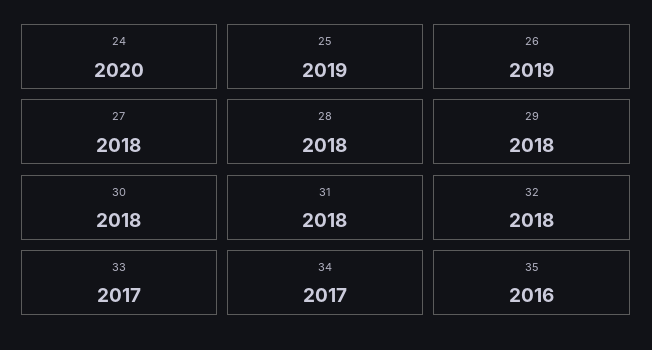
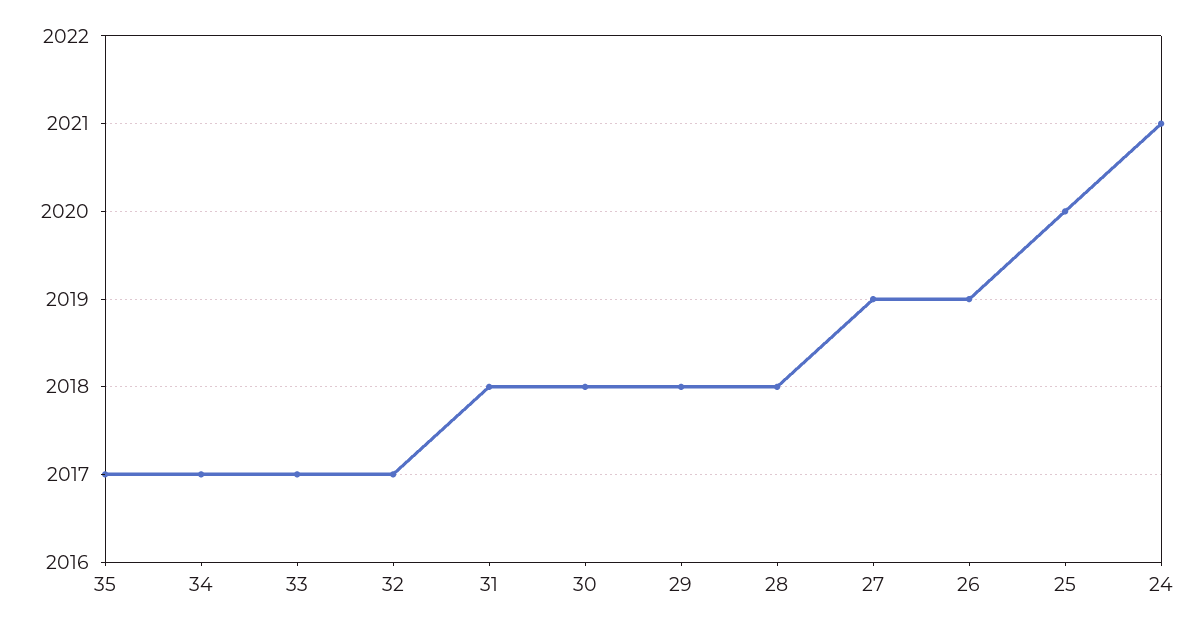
  {
-   "24": 2020,
+   "24": 2021,
-   "25": 2019,
+   "25": 2020,
    "26": 2019,
-   "27": 2018,
+   "27": 2019,
    "28": 2018,
    "29": 2018,
    "30": 2018,
    "31": 2018,
-   "32": 2018,
+   "32": 2017,
    "33": 2017,
    "34": 2017,
-   "35": 2016
+   "35": 2017
  }

